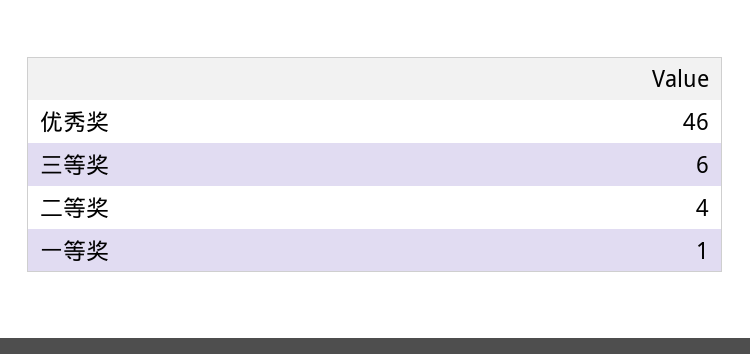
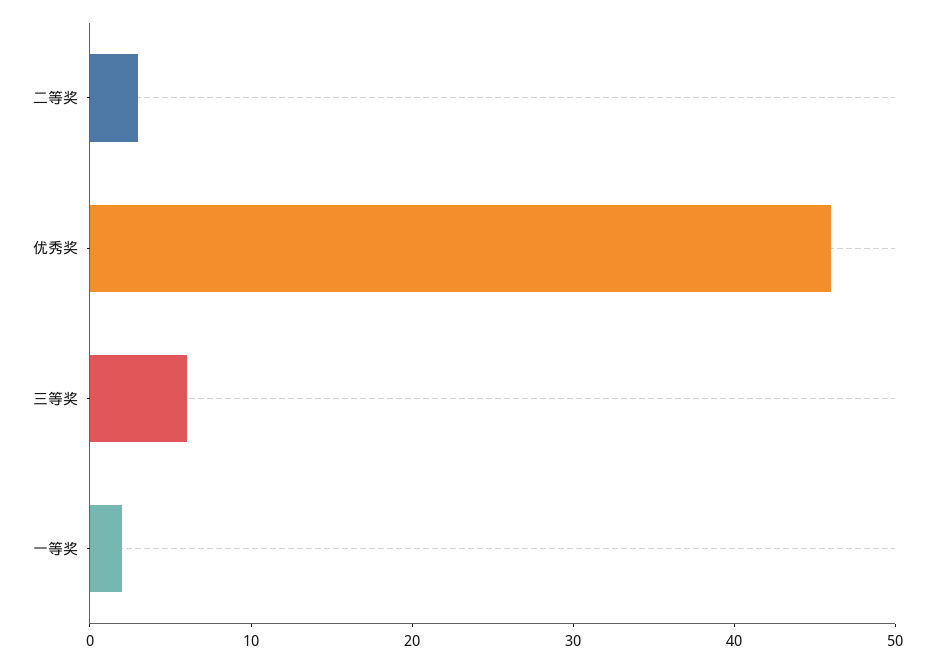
  {
    "优秀奖": 46,
    "三等奖": 6,
-   "二等奖": 4,
+   "二等奖": 3,
-   "一等奖": 1
+   "一等奖": 2
  }

